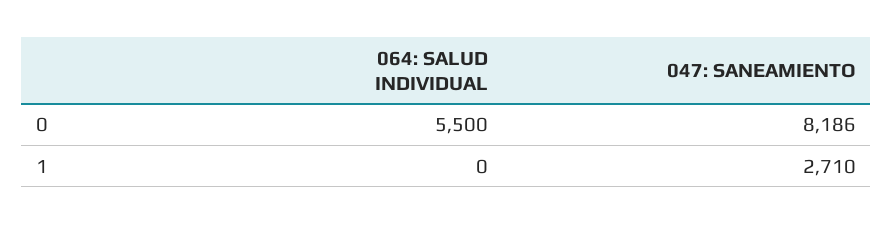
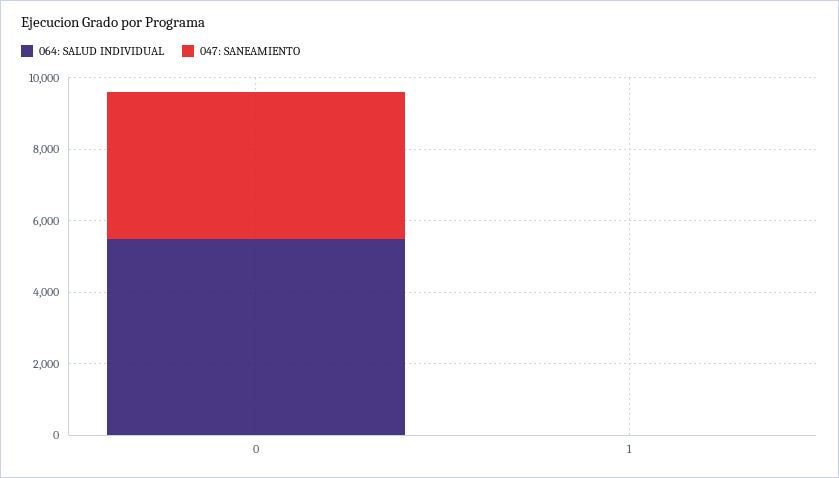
  {
    "064: SALUD INDIVIDUAL": {
      "0": 5500,
      "1": 0
    },
    "047: SANEAMIENTO": {
-     "0": 8186,
+     "0": 4000,
-     "1": 2710
+     "1": 0
    }
  }

